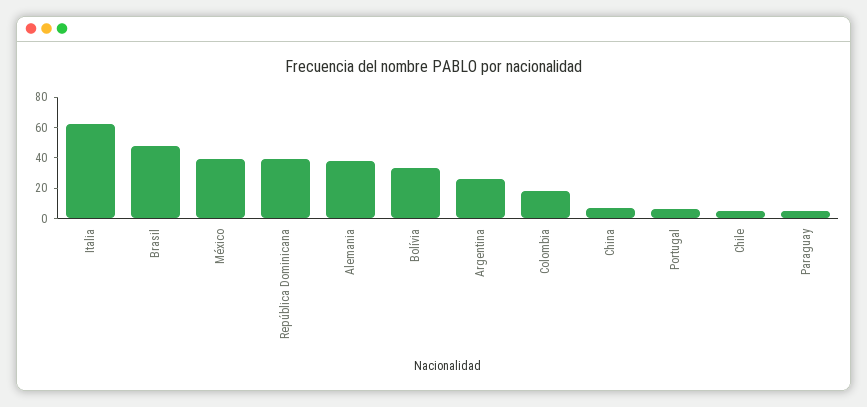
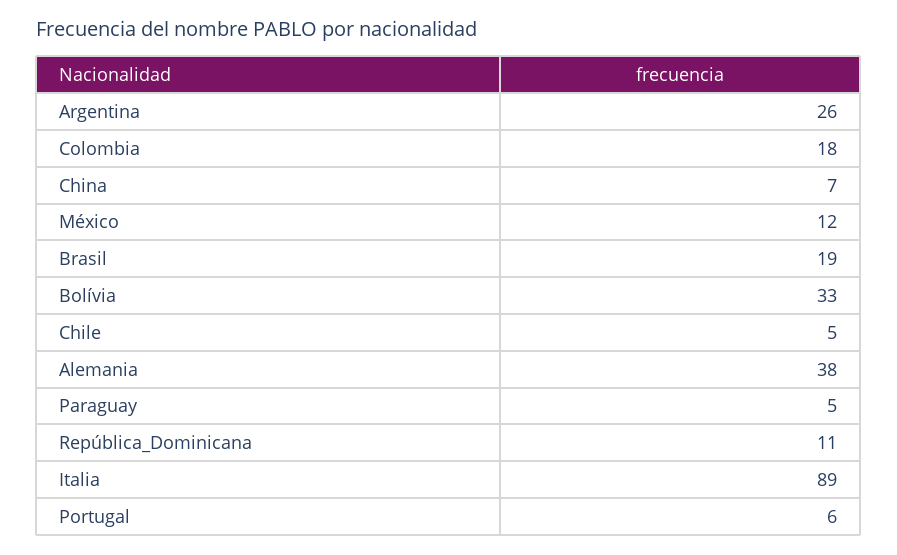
  {
-   "Italia": 60,
+   "Italia": 89,
-   "Brasil": 50,
+   "Brasil": 19,
-   "México": 40,
+   "México": 12,
-   "República Dominicana": 40,
+   "República Dominicana": 11,
    "Alemania": 38,
    "Bolívia": 33,
    "Argentina": 26,
    "Colombia": 18,
    "China": 7,
    "Portugal": 6,
    "Chile": 5,
    "Paraguay": 5
  }

